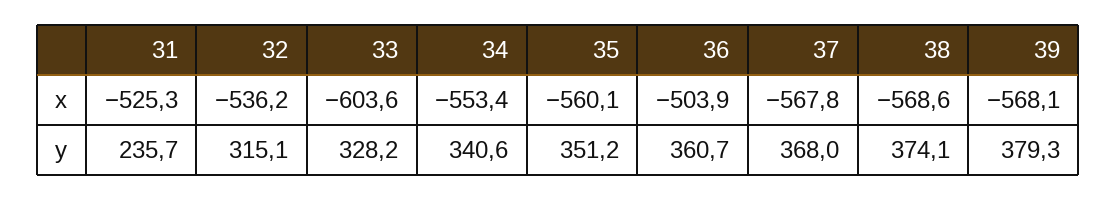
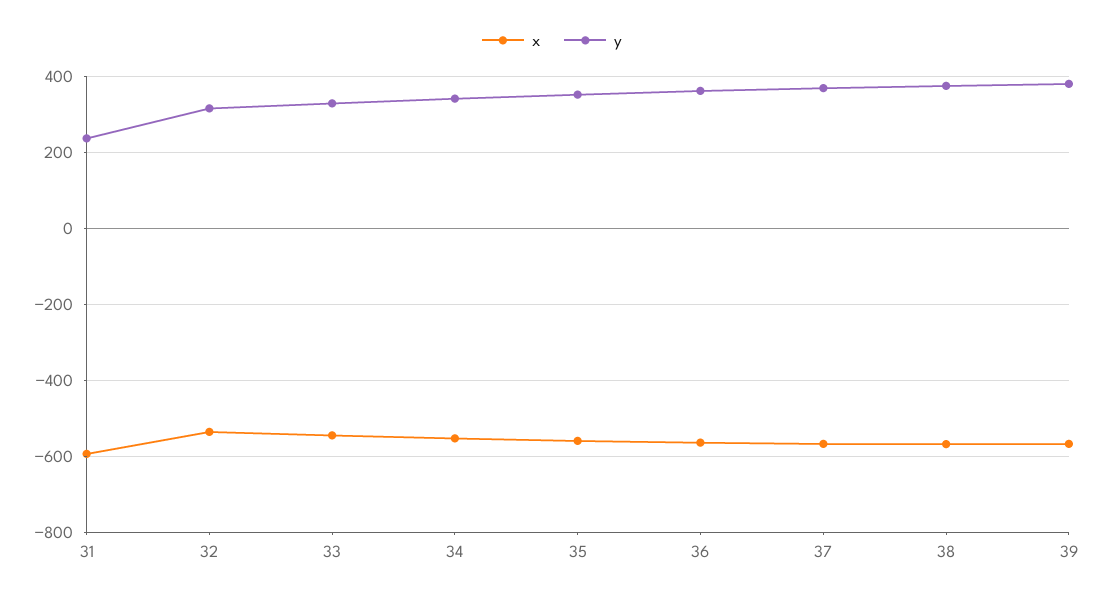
  {
    "x": {
-     "31": -525.3,
+     "31": -600,
      "32": -536.2,
-     "33": -603.6,
+     "33": -540,
      "34": -553.4,
      "35": -560.1,
-     "36": -503.9,
+     "36": -560,
      "37": -567.8,
      "38": -568.6,
      "39": -568.1
    },
    "y": {
      "31": 235.7,
      "32": 315.1,
      "33": 328.2,
      "34": 340.6,
      "35": 351.2,
      "36": 360.7,
      "37": 368,
      "38": 374.1,
      "39": 379.3
    }
  }

